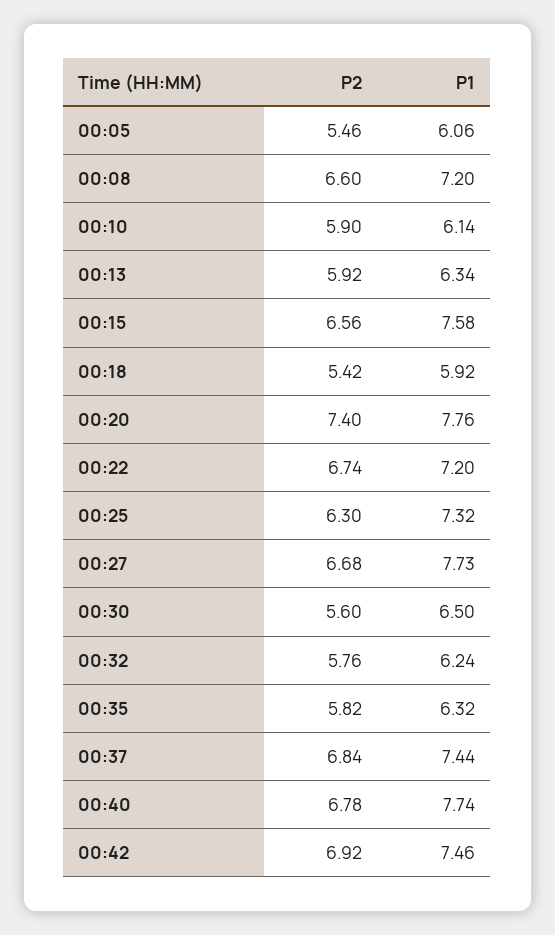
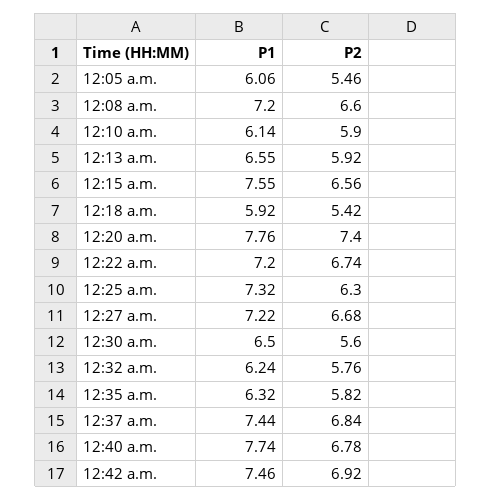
  {
    "P2": {
      "00:05": 5.46,
      "00:08": 6.6,
      "00:10": 5.9,
      "00:13": 5.92,
      "00:15": 6.56,
      "00:18": 5.42,
      "00:20": 7.4,
      "00:22": 6.74,
      "00:25": 6.3,
      "00:27": 6.68,
      "00:30": 5.6,
      "00:32": 5.76,
      "00:35": 5.82,
      "00:37": 6.84,
      "00:40": 6.78,
      "00:42": 6.92
    },
    "P1": {
      "00:05": 6.06,
      "00:08": 7.2,
      "00:10": 6.14,
-     "00:13": 6.34,
+     "00:13": 6.55,
-     "00:15": 7.58,
+     "00:15": 7.55,
      "00:18": 5.92,
      "00:20": 7.76,
      "00:22": 7.2,
      "00:25": 7.32,
-     "00:27": 7.73,
+     "00:27": 7.22,
      "00:30": 6.5,
      "00:32": 6.24,
      "00:35": 6.32,
      "00:37": 7.44,
      "00:40": 7.74,
      "00:42": 7.46
    }
  }

